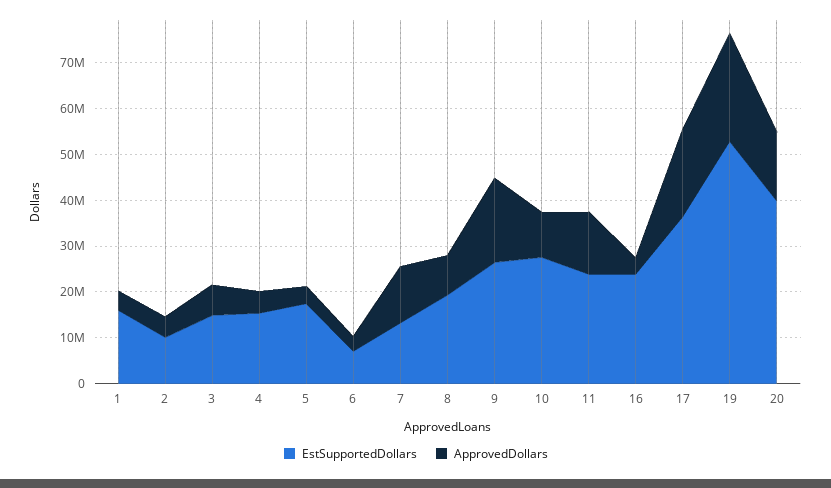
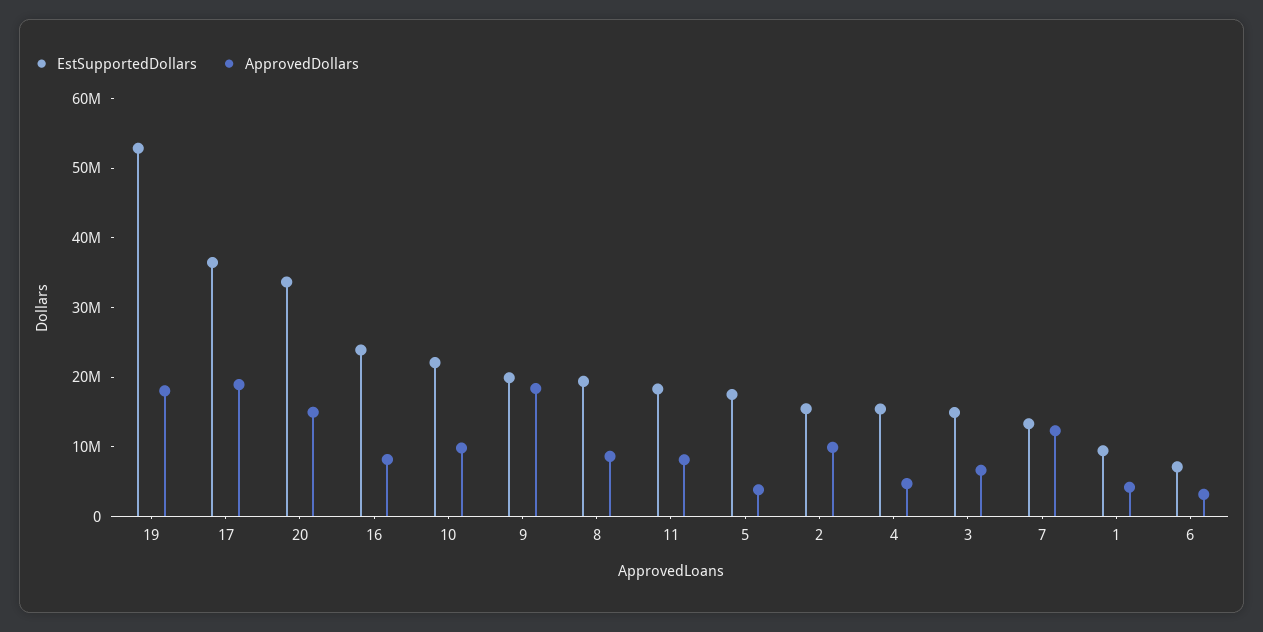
  {
    "EstSupportedDollars": {
-     "1": 16000000,
+     "1": 10000000,
-     "2": 10000000,
+     "2": 16000000,
      "3": 14000000,
      "4": 16000000,
      "5": 18000000,
      "6": 8000000,
      "7": 14000000,
      "8": 20000000,
-     "9": 26000000,
+     "9": 20000000,
-     "10": 28000000,
+     "10": 22000000,
-     "11": 24000000,
+     "11": 18000000,
      "16": 24000000,
      "17": 36000000,
      "19": 52000000,
-     "20": 40000000
+     "20": 34000000
    },
    "ApprovedDollars": {
      "1": 4000000,
-     "2": 4000000,
+     "2": 10000000,
      "3": 6000000,
      "4": 4000000,
      "5": 4000000,
      "6": 4000000,
      "7": 12000000,
      "8": 8000000,
      "9": 18000000,
      "10": 10000000,
-     "11": 14000000,
+     "11": 8000000,
-     "16": 4000000,
+     "16": 8000000,
      "17": 18000000,
-     "19": 24000000,
+     "19": 18000000,
      "20": 14000000
    }
  }

